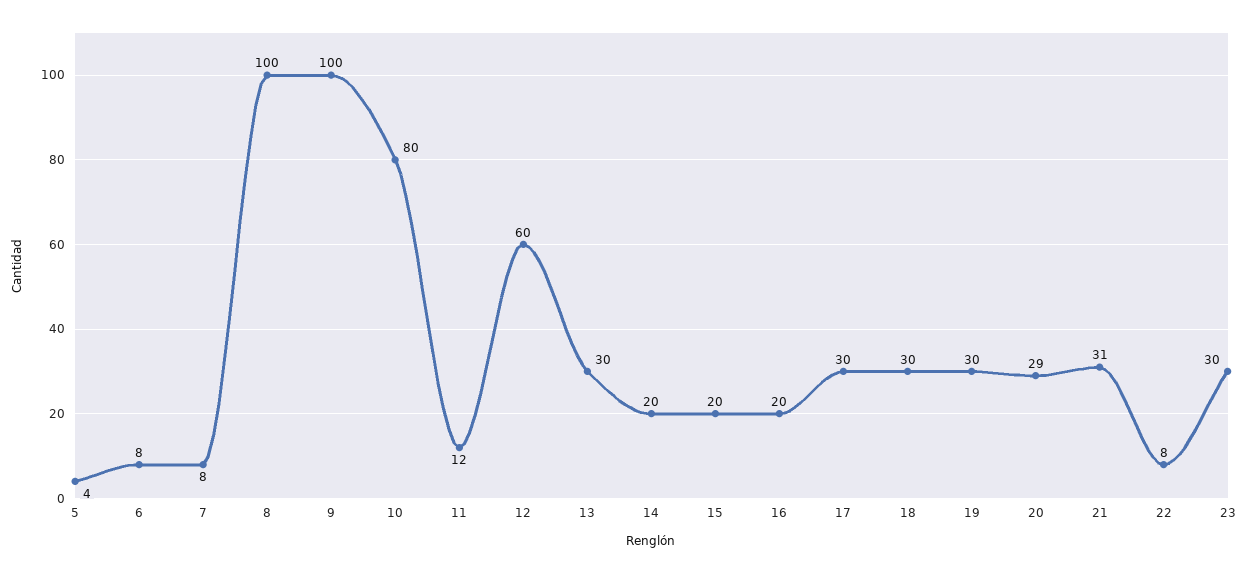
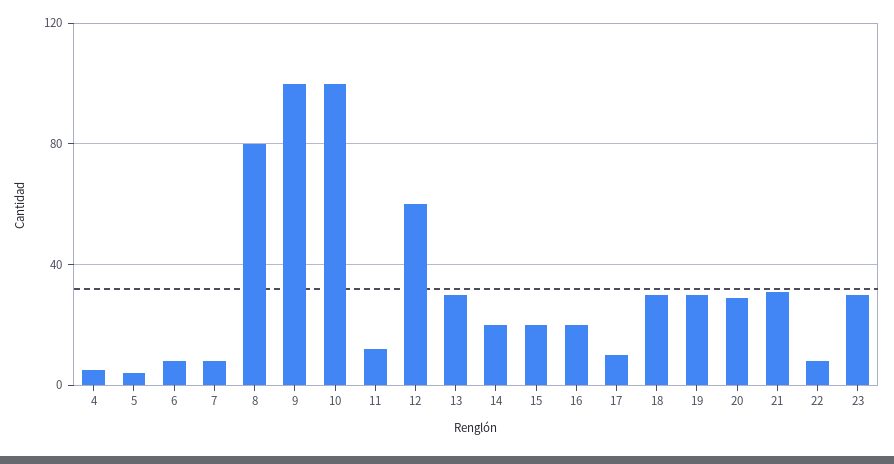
  {
    "5": 4,
    "6": 8,
    "7": 8,
-   "8": 100,
+   "8": 80,
    "9": 100,
-   "10": 80,
+   "10": 100,
    "11": 12,
    "12": 60,
    "13": 30,
    "14": 20,
    "15": 20,
    "16": 20,
-   "17": 30,
+   "17": 10,
    "18": 30,
    "19": 30,
    "20": 29,
    "21": 31,
    "22": 8,
-   "23": 30
+   "23": 30,
+   "4": 5
  }

